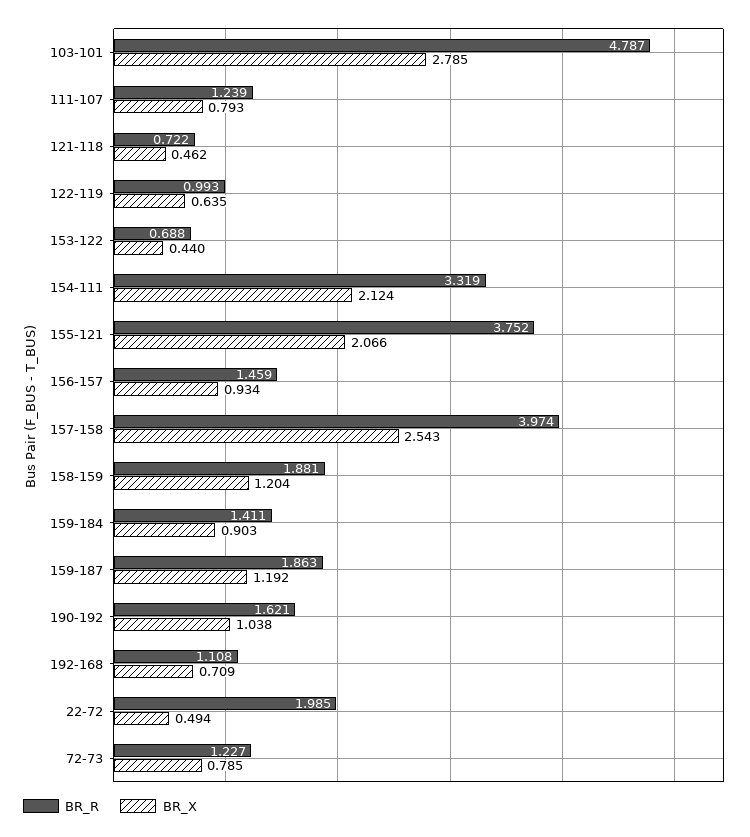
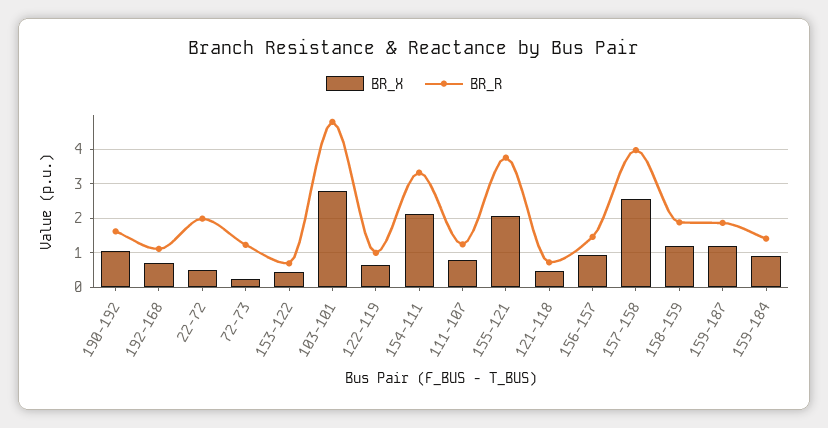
  {
    "BR_R": {
      "103-101": 4.787,
      "111-107": 1.239,
      "121-118": 0.722,
      "122-119": 0.993,
      "153-122": 0.688,
      "154-111": 3.319,
      "155-121": 3.752,
      "156-157": 1.459,
      "157-158": 3.974,
      "158-159": 1.881,
      "159-184": 1.411,
      "159-187": 1.863,
      "190-192": 1.621,
      "192-168": 1.108,
      "22-72": 1.985,
      "72-73": 1.227
    },
    "BR_X": {
      "103-101": 2.785,
      "111-107": 0.793,
      "121-118": 0.462,
      "122-119": 0.635,
      "153-122": 0.44,
      "154-111": 2.124,
      "155-121": 2.066,
      "156-157": 0.934,
      "157-158": 2.543,
      "158-159": 1.204,
      "159-184": 0.903,
      "159-187": 1.192,
      "190-192": 1.038,
      "192-168": 0.709,
      "22-72": 0.494,
-     "72-73": 0.785
+     "72-73": 0.2
    }
  }

